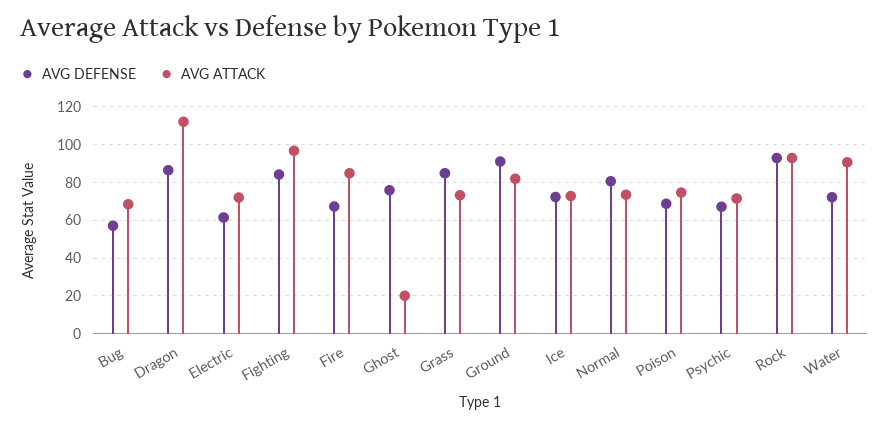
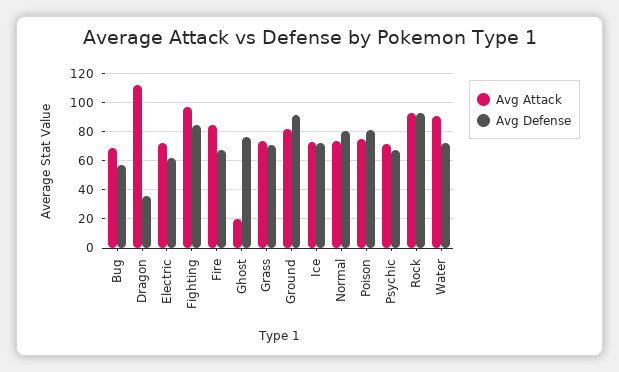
  {
    "AVG DEFENSE": {
      "Bug": 55,
-     "Dragon": 85,
+     "Dragon": 35,
      "Electric": 60,
      "Fighting": 85,
      "Fire": 65,
      "Ghost": 75,
-     "Grass": 85,
+     "Grass": 70,
      "Ground": 90,
      "Ice": 70,
      "Normal": 80,
-     "Poison": 70,
+     "Poison": 80,
      "Psychic": 65,
      "Rock": 95,
      "Water": 70
    },
    "AVG ATTACK": {
      "Bug": 70,
      "Dragon": 110,
      "Electric": 70,
      "Fighting": 95,
      "Fire": 85,
      "Ghost": 20,
      "Grass": 75,
      "Ground": 80,
      "Ice": 75,
      "Normal": 75,
      "Poison": 75,
      "Psychic": 70,
      "Rock": 95,
      "Water": 90
    }
  }

